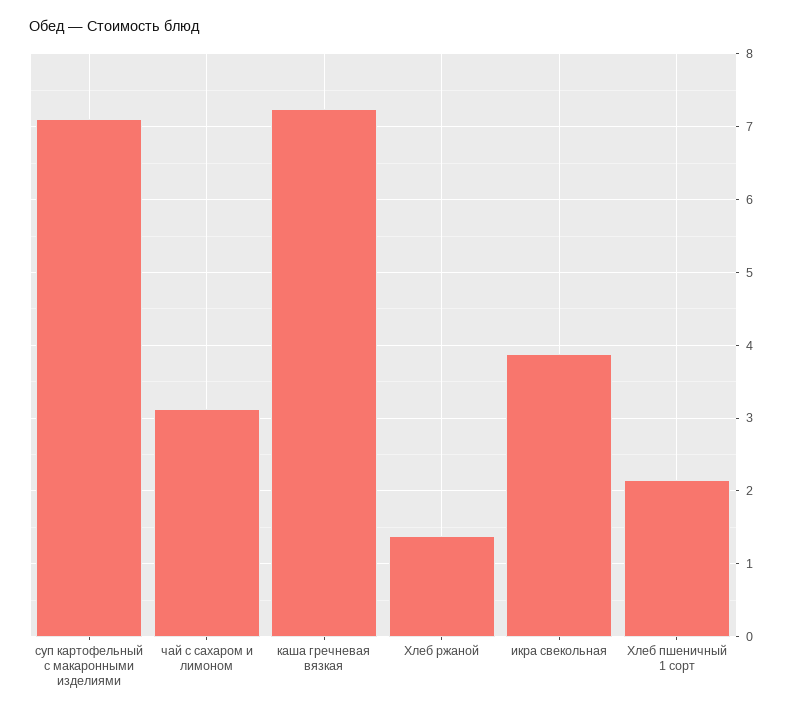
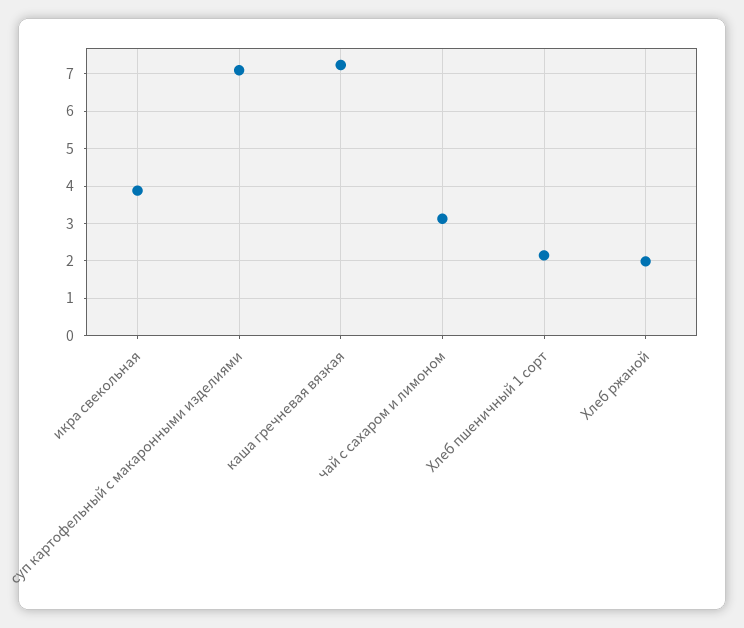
  {
    "суп картофельный с макаронными изделиями": 7.1,
    "чай с сахаром и лимоном": 3.1,
    "каша гречневая вязкая": 7.2,
-   "Хлеб ржаной": 1.4,
+   "Хлеб ржаной": 2,
    "икра свекольная": 3.9,
    "Хлеб пшеничный 1 сорт": 2.2
  }

